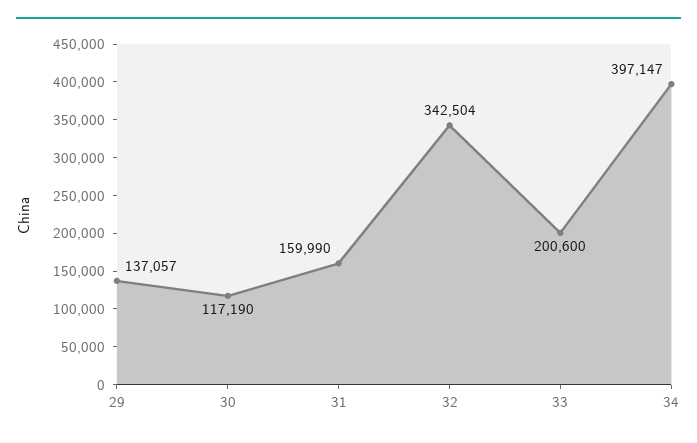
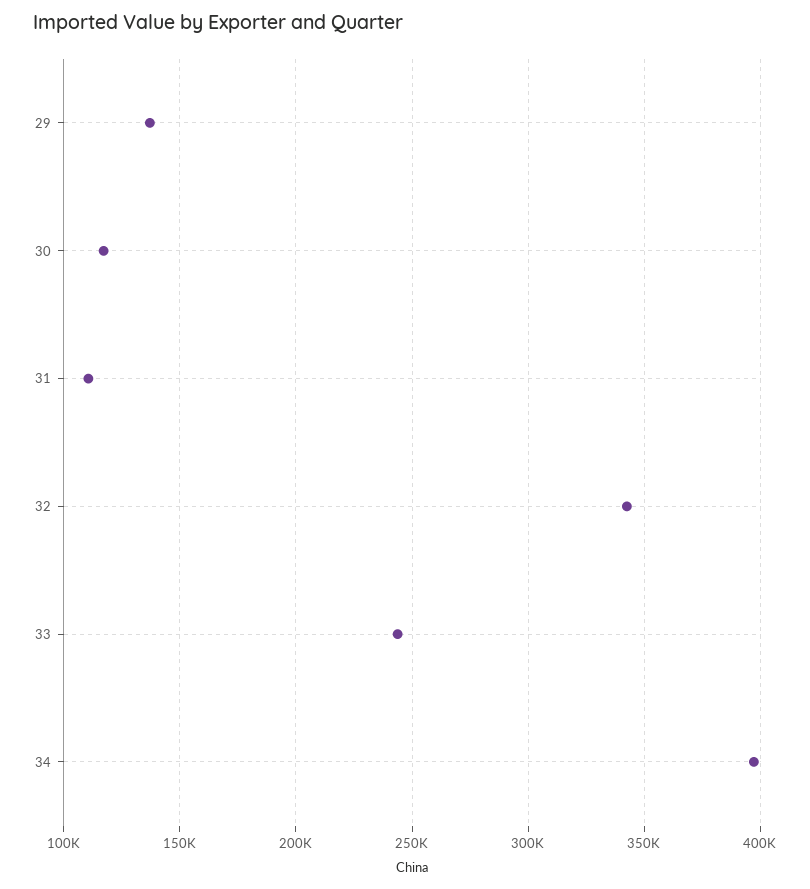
  {
    "29": 137057,
    "30": 117190,
-   "31": 159990,
+   "31": 110000,
    "32": 342504,
-   "33": 200600,
+   "33": 245000,
    "34": 397147
  }

